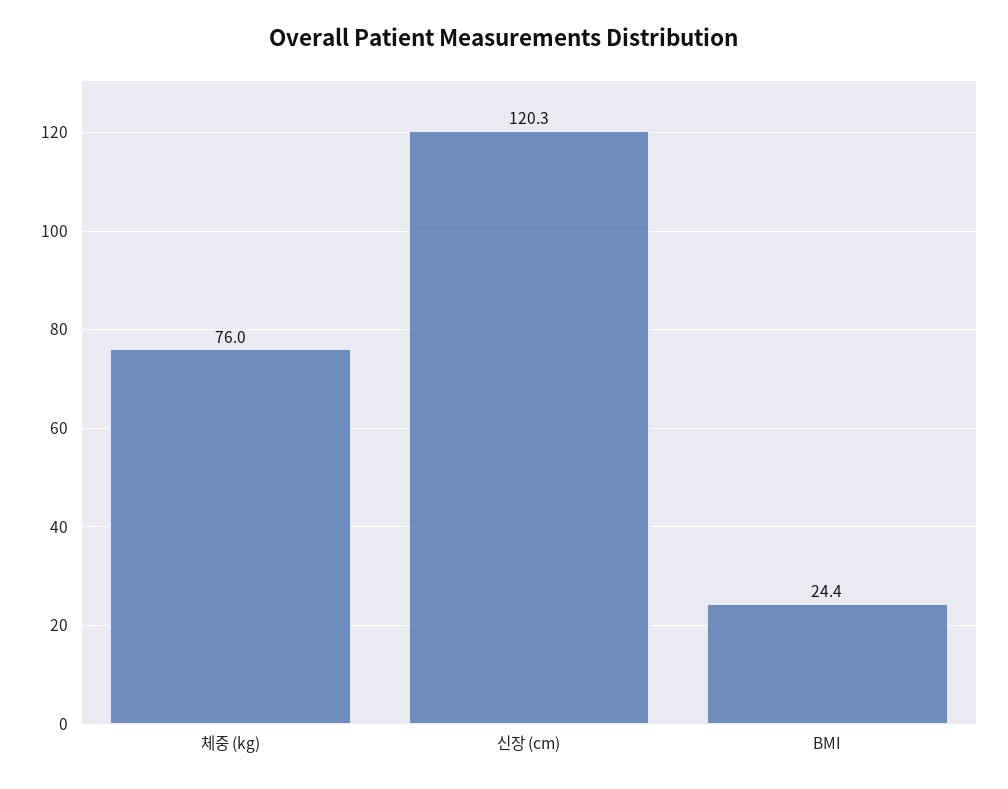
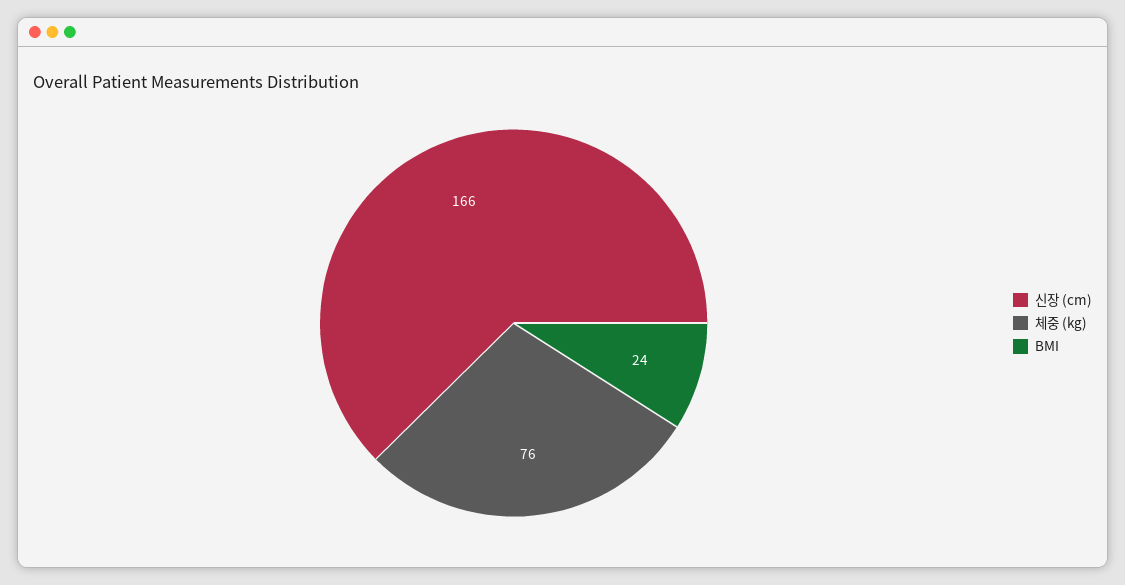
  {
    "체중 (kg)": 76,
-   "신장 (cm)": 120.3,
+   "신장 (cm)": 166,
    "BMI": 24.4
  }

